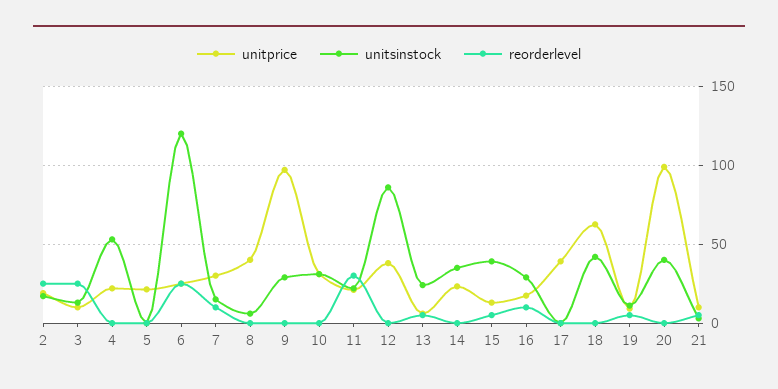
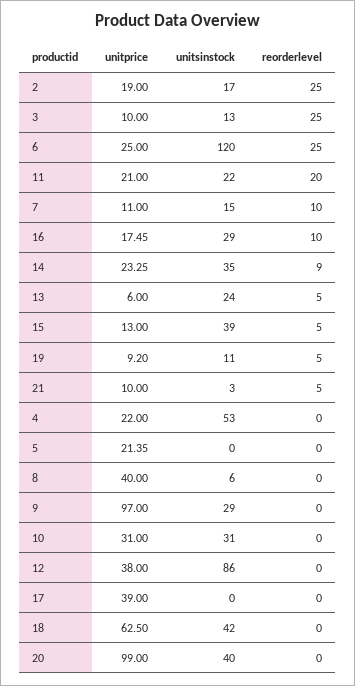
  {
    "unitprice": {
      "2": 19,
      "3": 10,
      "4": 22,
      "5": 21.35,
      "6": 25,
-     "7": 30,
+     "7": 11,
      "8": 40,
      "9": 97,
      "10": 31,
      "11": 21,
      "12": 38,
      "13": 6,
      "14": 23.25,
      "15": 13,
      "16": 17.45,
      "17": 39,
      "18": 62.5,
      "19": 9.2,
      "20": 99,
      "21": 10
    },
    "unitsinstock": {
      "2": 17,
      "3": 13,
      "4": 53,
      "5": 0,
      "6": 120,
      "7": 15,
      "8": 6,
      "9": 29,
      "10": 31,
      "11": 22,
      "12": 86,
      "13": 24,
      "14": 35,
      "15": 39,
      "16": 29,
      "17": 0,
      "18": 42,
      "19": 11,
      "20": 40,
      "21": 3
    },
    "reorderlevel": {
      "2": 25,
      "3": 25,
      "4": 0,
      "5": 0,
      "6": 25,
      "7": 10,
      "8": 0,
      "9": 0,
      "10": 0,
-     "11": 30,
+     "11": 20,
      "12": 0,
      "13": 5,
-     "14": 0,
+     "14": 9,
      "15": 5,
      "16": 10,
      "17": 0,
      "18": 0,
      "19": 5,
      "20": 0,
      "21": 5
    }
  }

